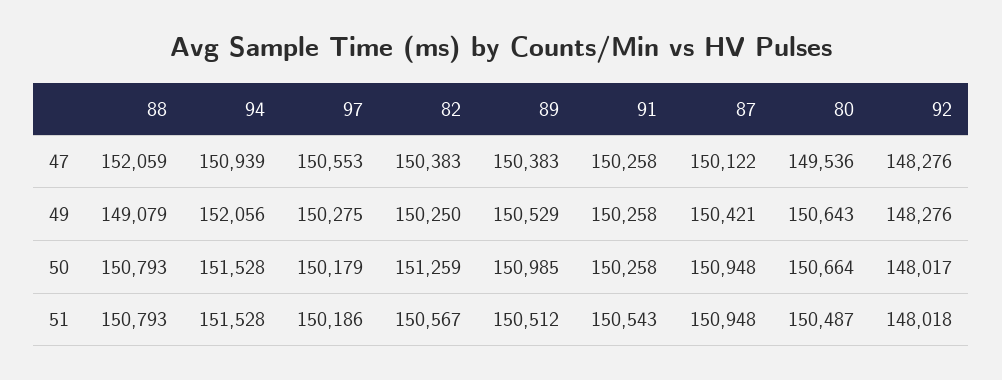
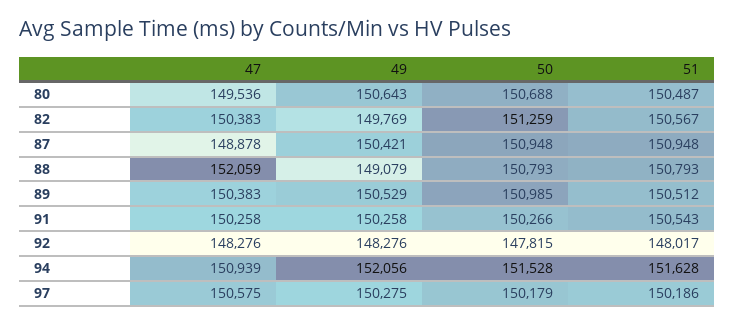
  {
    "88": {
      "47": 152059,
      "49": 149079,
      "50": 150793,
      "51": 150793
    },
    "94": {
      "47": 150939,
      "49": 152056,
      "50": 151528,
-     "51": 151528
+     "51": 151628
    },
    "97": {
-     "47": 150553,
+     "47": 150575,
      "49": 150275,
      "50": 150179,
      "51": 150186
    },
    "82": {
      "47": 150383,
-     "49": 150250,
+     "49": 149769,
      "50": 151259,
      "51": 150567
    },
    "89": {
      "47": 150383,
      "49": 150529,
      "50": 150985,
      "51": 150512
    },
    "91": {
      "47": 150258,
      "49": 150258,
-     "50": 150258,
+     "50": 150266,
      "51": 150543
    },
    "87": {
-     "47": 150122,
+     "47": 148878,
      "49": 150421,
      "50": 150948,
      "51": 150948
    },
    "80": {
      "47": 149536,
      "49": 150643,
-     "50": 150664,
+     "50": 150688,
      "51": 150487
    },
    "92": {
      "47": 148276,
      "49": 148276,
-     "50": 148017,
+     "50": 147815,
-     "51": 148018
+     "51": 148017
    }
  }

